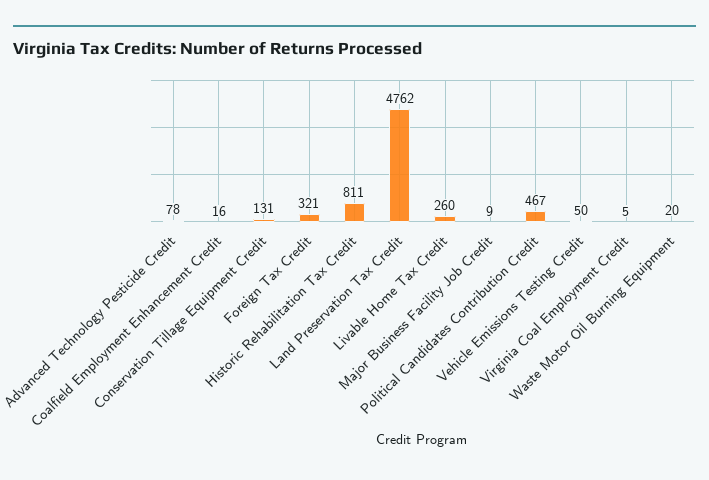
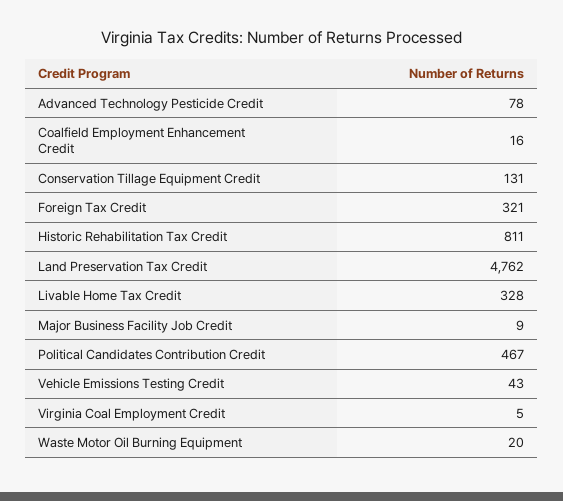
  {
    "Advanced Technology Pesticide Credit": 78,
    "Coalfield Employment Enhancement Credit": 16,
    "Conservation Tillage Equipment Credit": 131,
    "Foreign Tax Credit": 321,
    "Historic Rehabilitation Tax Credit": 811,
    "Land Preservation Tax Credit": 4762,
-   "Livable Home Tax Credit": 260,
+   "Livable Home Tax Credit": 328,
    "Major Business Facility Job Credit": 9,
    "Political Candidates Contribution Credit": 467,
-   "Vehicle Emissions Testing Credit": 50,
+   "Vehicle Emissions Testing Credit": 43,
    "Virginia Coal Employment Credit": 5,
    "Waste Motor Oil Burning Equipment": 20
  }

